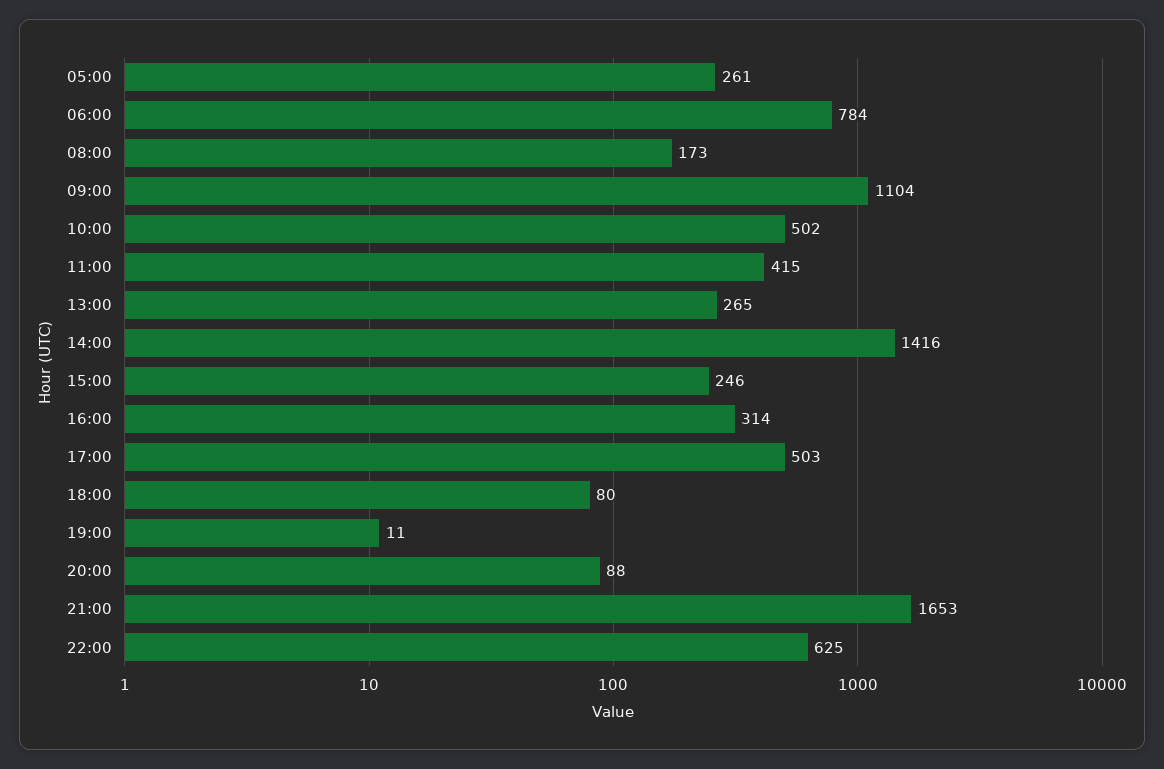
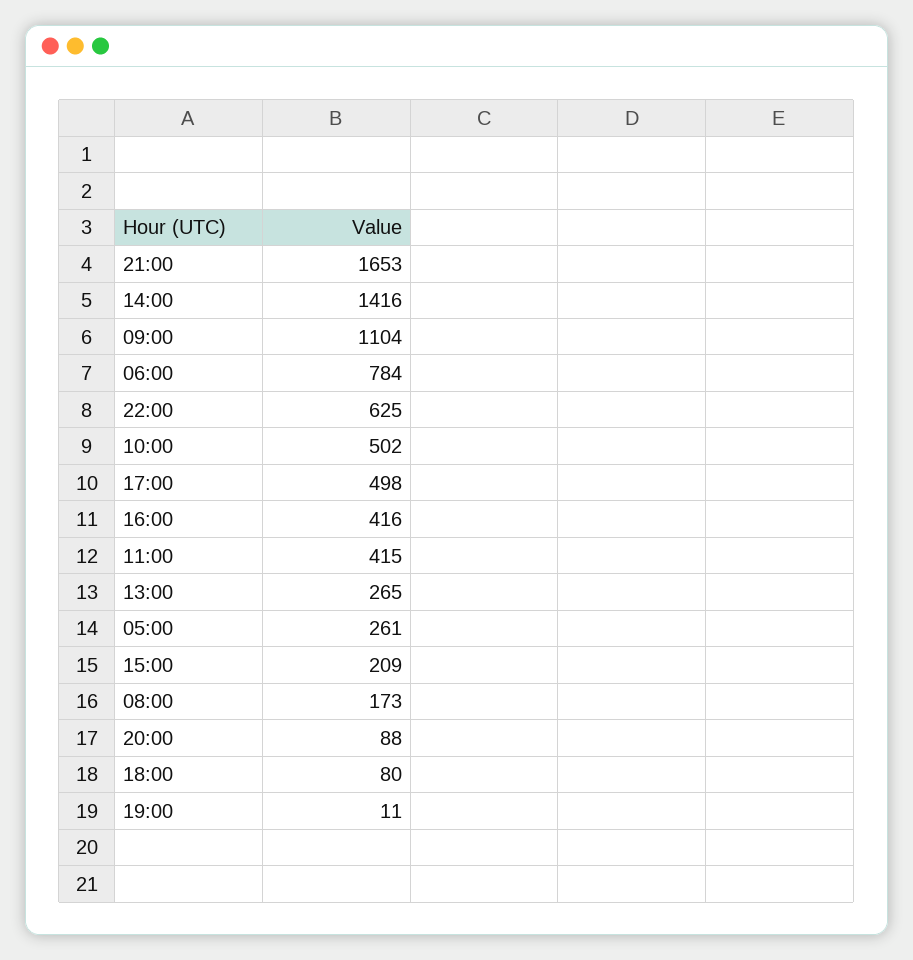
  {
    "05:00": 261,
    "06:00": 784,
    "08:00": 173,
    "09:00": 1104,
    "10:00": 502,
    "11:00": 415,
    "13:00": 265,
    "14:00": 1416,
-   "15:00": 246,
+   "15:00": 209,
-   "16:00": 314,
+   "16:00": 416,
-   "17:00": 503,
+   "17:00": 498,
    "18:00": 80,
    "19:00": 11,
    "20:00": 88,
    "21:00": 1653,
    "22:00": 625
  }

